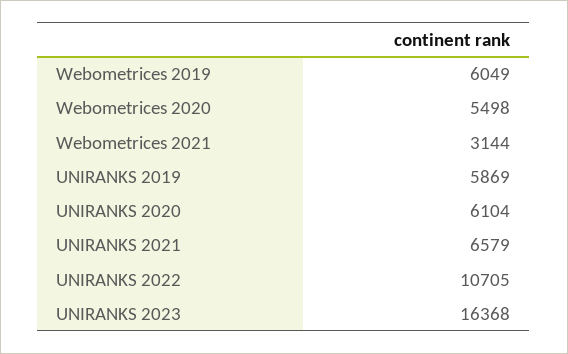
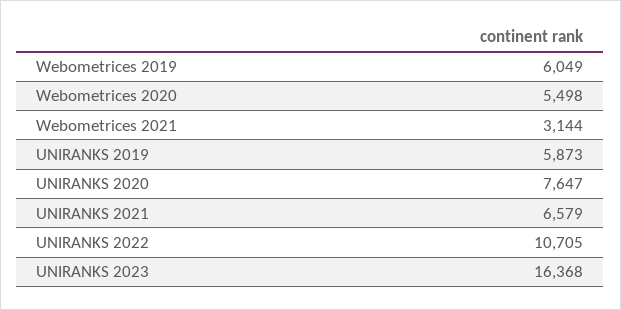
  {
    "Webometrices 2019": 6049,
    "Webometrices 2020": 5498,
    "Webometrices 2021": 3144,
-   "UNIRANKS 2019": 5869,
+   "UNIRANKS 2019": 5873,
-   "UNIRANKS 2020": 6104,
+   "UNIRANKS 2020": 7647,
    "UNIRANKS 2021": 6579,
    "UNIRANKS 2022": 10705,
    "UNIRANKS 2023": 16368
  }

